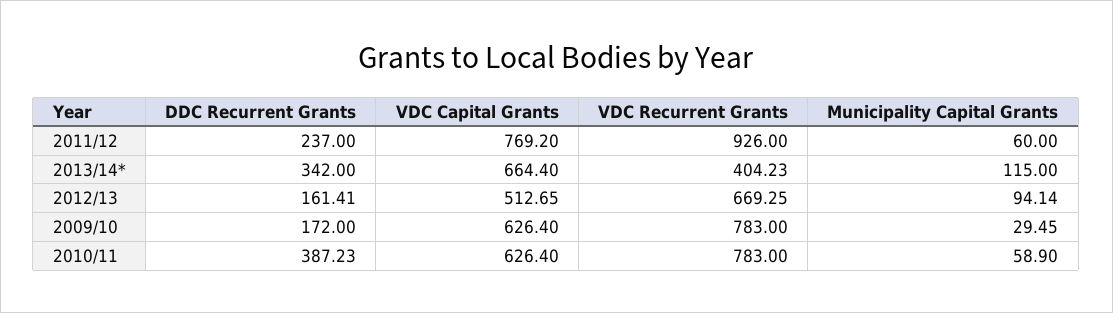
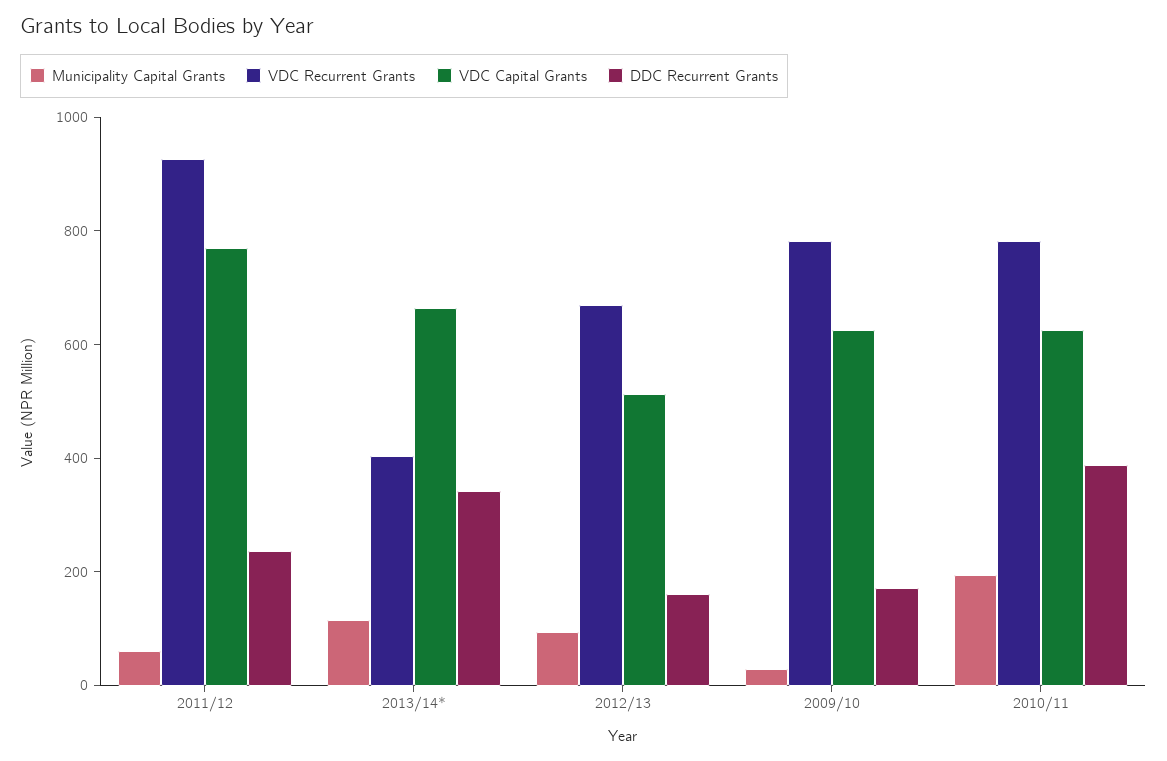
  {
    "DDC Recurrent Grants": {
      "2011/12": 237,
      "2013/14*": 342,
      "2012/13": 161.41,
      "2009/10": 172,
      "2010/11": 387.23
    },
    "VDC Capital Grants": {
      "2011/12": 769.2,
      "2013/14*": 664.4,
      "2012/13": 512.65,
      "2009/10": 626.4,
      "2010/11": 626.4
    },
    "VDC Recurrent Grants": {
      "2011/12": 926,
      "2013/14*": 404.23,
      "2012/13": 669.25,
      "2009/10": 783,
      "2010/11": 783
    },
    "Municipality Capital Grants": {
      "2011/12": 60,
      "2013/14*": 115,
      "2012/13": 94.14,
      "2009/10": 29.45,
-     "2010/11": 58.9
+     "2010/11": 200
    }
  }

